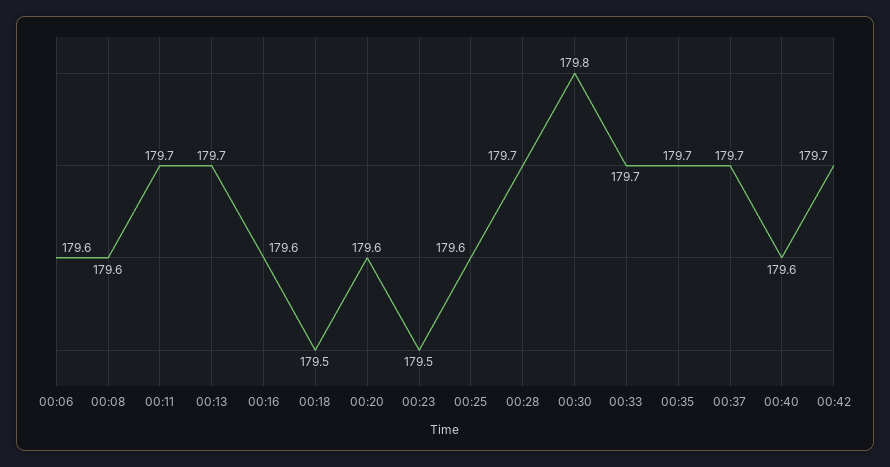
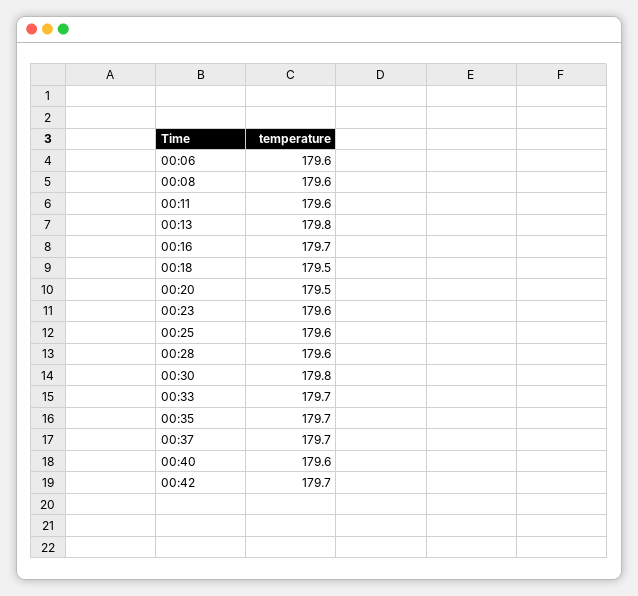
  {
    "00:06": 179.6,
    "00:08": 179.6,
-   "00:11": 179.7,
+   "00:11": 179.6,
-   "00:13": 179.7,
+   "00:13": 179.8,
-   "00:16": 179.6,
+   "00:16": 179.7,
    "00:18": 179.5,
-   "00:20": 179.6,
+   "00:20": 179.5,
-   "00:23": 179.5,
+   "00:23": 179.6,
    "00:25": 179.6,
-   "00:28": 179.7,
+   "00:28": 179.6,
    "00:30": 179.8,
    "00:33": 179.7,
    "00:35": 179.7,
    "00:37": 179.7,
    "00:40": 179.6,
    "00:42": 179.7
  }

